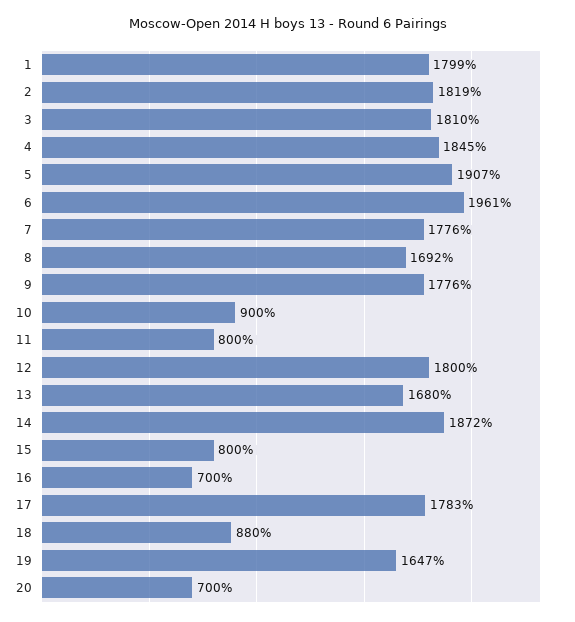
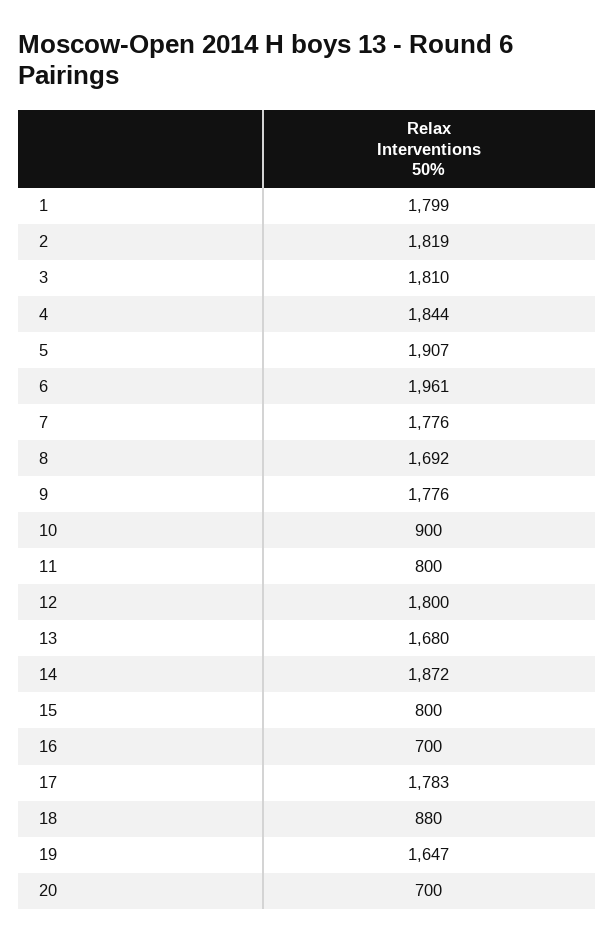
  {
    "1": 1799,
    "2": 1819,
    "3": 1810,
-   "4": 1845,
+   "4": 1844,
    "5": 1907,
    "6": 1961,
    "7": 1776,
    "8": 1692,
    "9": 1776,
    "10": 900,
    "11": 800,
    "12": 1800,
    "13": 1680,
    "14": 1872,
    "15": 800,
    "16": 700,
    "17": 1783,
    "18": 880,
    "19": 1647,
    "20": 700
  }

